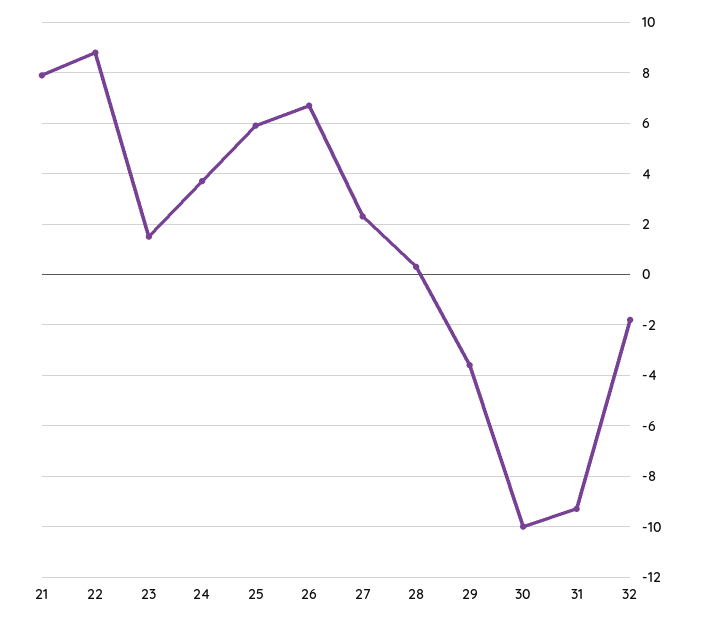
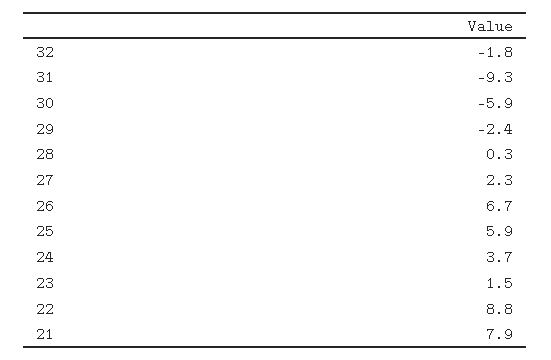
  {
    "21": 7.9,
    "22": 8.8,
    "23": 1.5,
    "24": 3.7,
    "25": 5.9,
    "26": 6.7,
    "27": 2.3,
    "28": 0.3,
-   "29": -3.5,
+   "29": -2.4,
-   "30": -10,
+   "30": -5.9,
    "31": -9.3,
    "32": -1.8
  }

